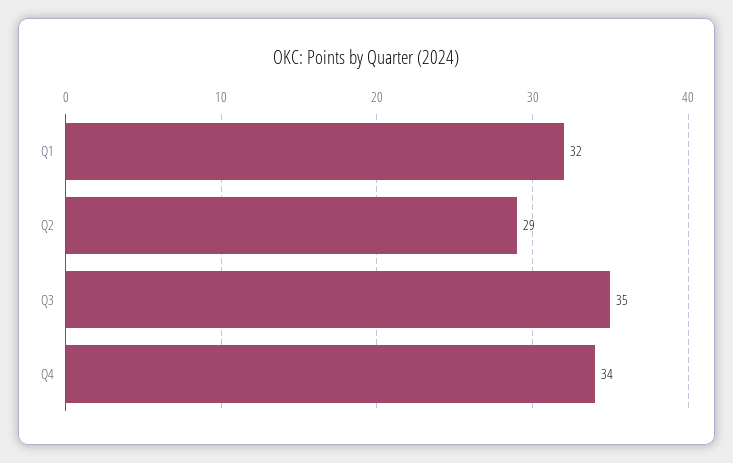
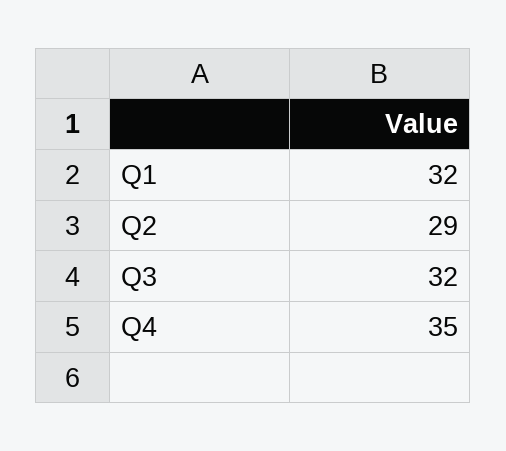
  {
    "Q1": 32,
    "Q2": 29,
-   "Q3": 35,
+   "Q3": 32,
-   "Q4": 34
+   "Q4": 35
  }

